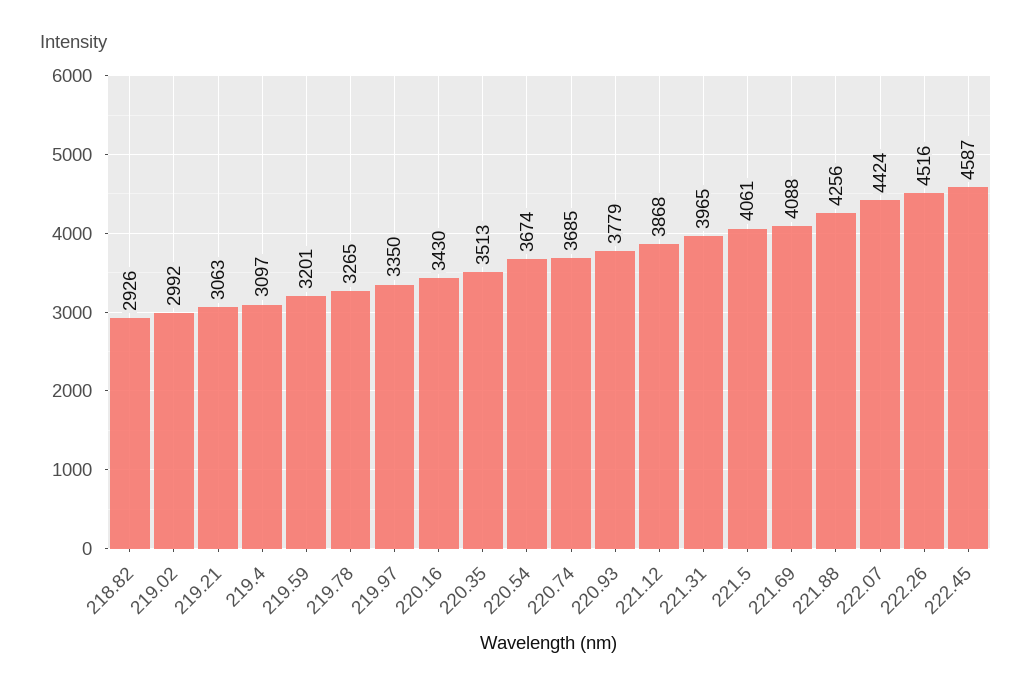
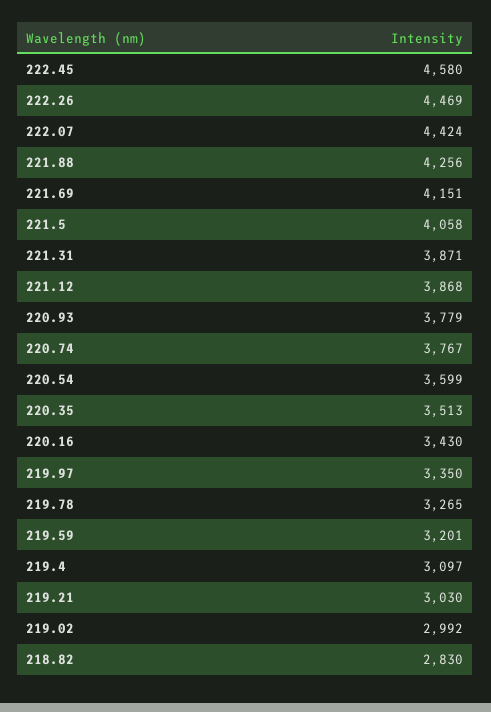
  {
-   "218.82": 2926,
+   "218.82": 2830,
    "219.02": 2992,
-   "219.21": 3063,
+   "219.21": 3030,
    "219.4": 3097,
    "219.59": 3201,
    "219.78": 3265,
    "219.97": 3350,
    "220.16": 3430,
    "220.35": 3513,
-   "220.54": 3674,
+   "220.54": 3599,
-   "220.74": 3685,
+   "220.74": 3767,
    "220.93": 3779,
    "221.12": 3868,
-   "221.31": 3965,
+   "221.31": 3871,
-   "221.5": 4061,
+   "221.5": 4058,
-   "221.69": 4088,
+   "221.69": 4151,
    "221.88": 4256,
    "222.07": 4424,
-   "222.26": 4516,
+   "222.26": 4469,
-   "222.45": 4587
+   "222.45": 4580
  }

